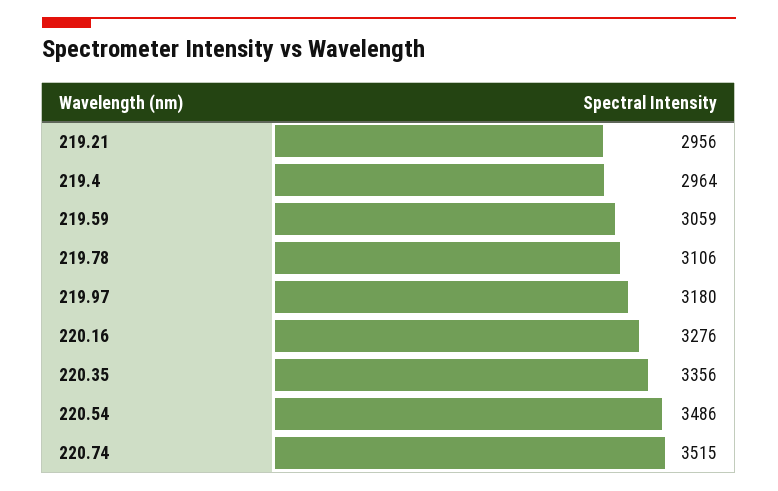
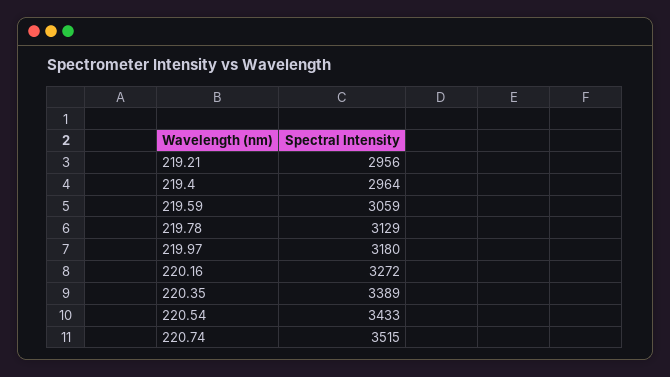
  {
    "219.21": 2956,
    "219.4": 2964,
    "219.59": 3059,
-   "219.78": 3106,
+   "219.78": 3129,
    "219.97": 3180,
-   "220.16": 3276,
+   "220.16": 3272,
-   "220.35": 3356,
+   "220.35": 3389,
-   "220.54": 3486,
+   "220.54": 3433,
    "220.74": 3515
  }

